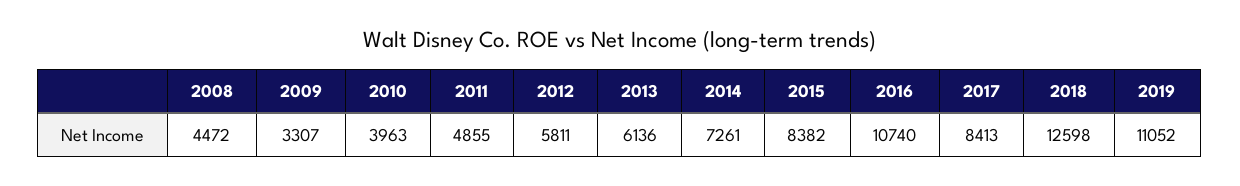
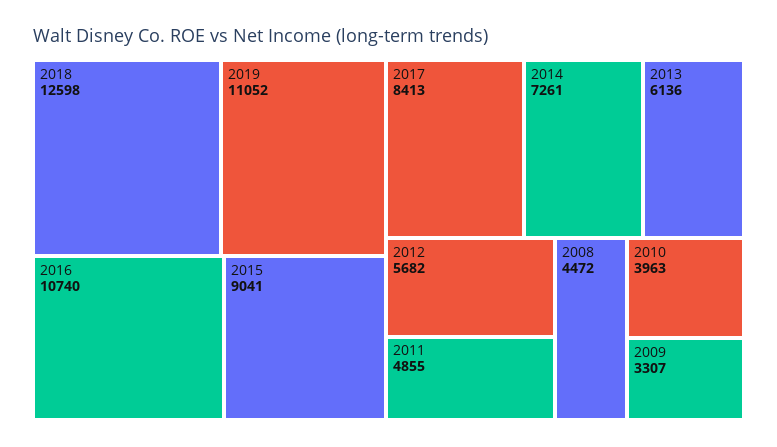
  {
    "2008": 4472,
    "2009": 3307,
    "2010": 3963,
    "2011": 4855,
-   "2012": 5811,
+   "2012": 5682,
    "2013": 6136,
    "2014": 7261,
-   "2015": 8382,
+   "2015": 9041,
    "2016": 10740,
    "2017": 8413,
    "2018": 12598,
    "2019": 11052
  }

